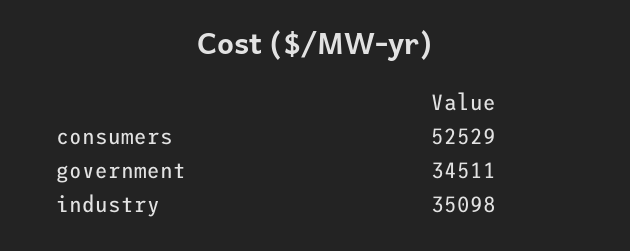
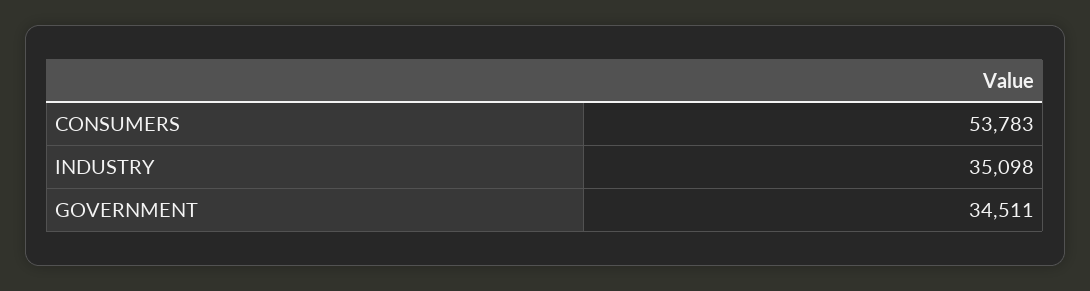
  {
-   "consumers": 52529,
+   "consumers": 53783,
    "government": 34511,
    "industry": 35098
  }

